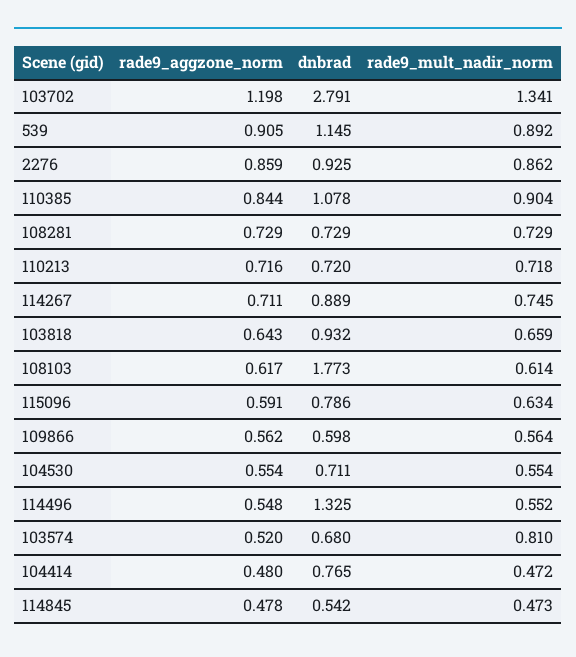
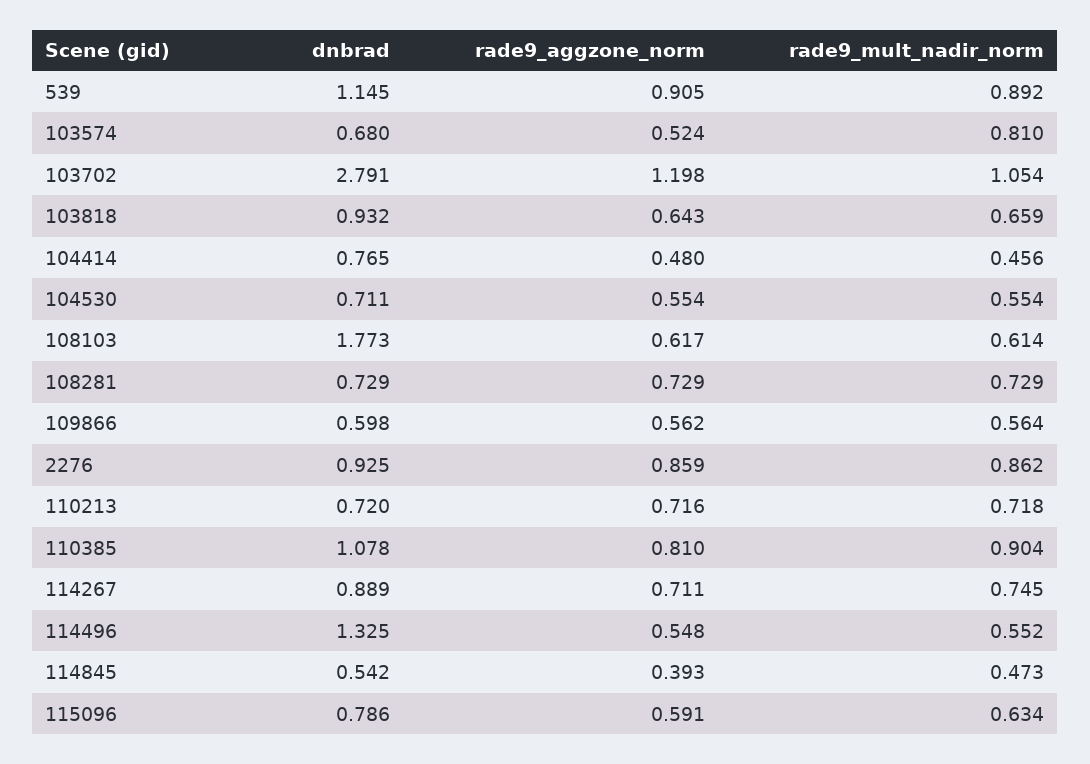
  {
    "rade9_aggzone_norm": {
      "103702": 1.198,
      "539": 0.905,
      "2276": 0.859,
-     "110385": 0.844,
+     "110385": 0.81,
      "108281": 0.729,
      "110213": 0.716,
      "114267": 0.711,
      "103818": 0.643,
      "108103": 0.617,
      "115096": 0.591,
      "109866": 0.562,
      "104530": 0.554,
      "114496": 0.548,
-     "103574": 0.52,
+     "103574": 0.524,
      "104414": 0.48,
-     "114845": 0.478
+     "114845": 0.393
    },
    "dnbrad": {
      "103702": 2.791,
      "539": 1.145,
      "2276": 0.925,
      "110385": 1.078,
      "108281": 0.729,
      "110213": 0.72,
      "114267": 0.889,
      "103818": 0.932,
      "108103": 1.773,
      "115096": 0.786,
      "109866": 0.598,
      "104530": 0.711,
      "114496": 1.325,
      "103574": 0.68,
      "104414": 0.765,
      "114845": 0.542
    },
    "rade9_mult_nadir_norm": {
-     "103702": 1.341,
+     "103702": 1.054,
      "539": 0.892,
      "2276": 0.862,
      "110385": 0.904,
      "108281": 0.729,
      "110213": 0.718,
      "114267": 0.745,
      "103818": 0.659,
      "108103": 0.614,
      "115096": 0.634,
      "109866": 0.564,
      "104530": 0.554,
      "114496": 0.552,
      "103574": 0.81,
-     "104414": 0.472,
+     "104414": 0.456,
      "114845": 0.473
    }
  }

